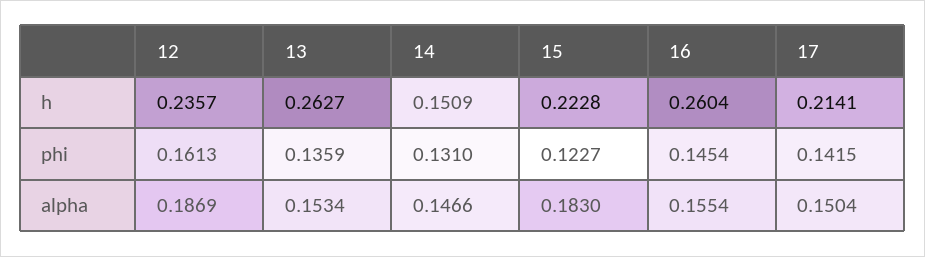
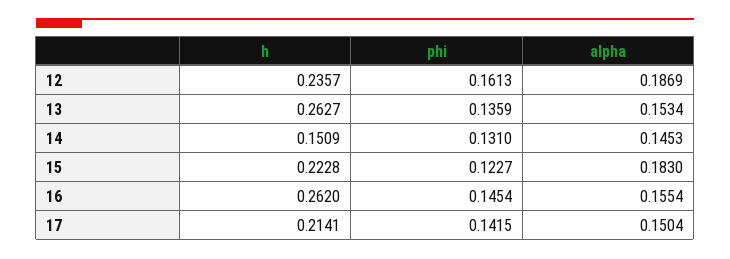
  {
    "12": {
      "h": 0.2357,
      "phi": 0.1613,
      "alpha": 0.1869
    },
    "13": {
      "h": 0.2627,
      "phi": 0.1359,
      "alpha": 0.1534
    },
    "14": {
      "h": 0.1509,
      "phi": 0.131,
-     "alpha": 0.1466
+     "alpha": 0.1453
    },
    "15": {
      "h": 0.2228,
      "phi": 0.1227,
      "alpha": 0.183
    },
    "16": {
-     "h": 0.2604,
+     "h": 0.262,
      "phi": 0.1454,
      "alpha": 0.1554
    },
    "17": {
      "h": 0.2141,
      "phi": 0.1415,
      "alpha": 0.1504
    }
  }

